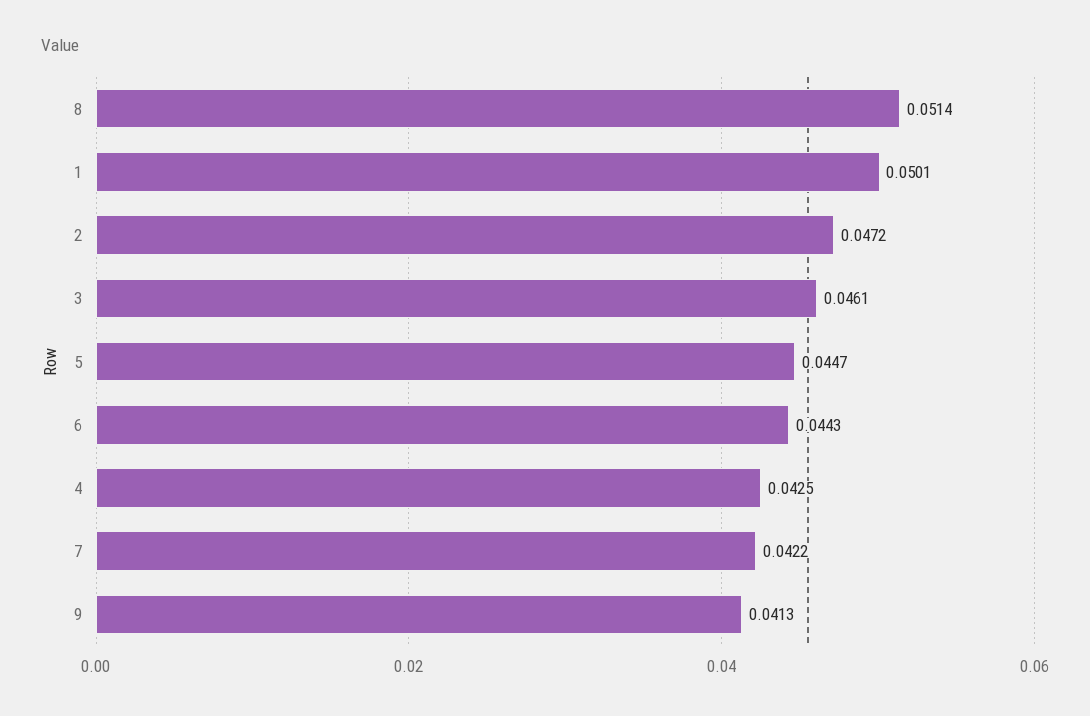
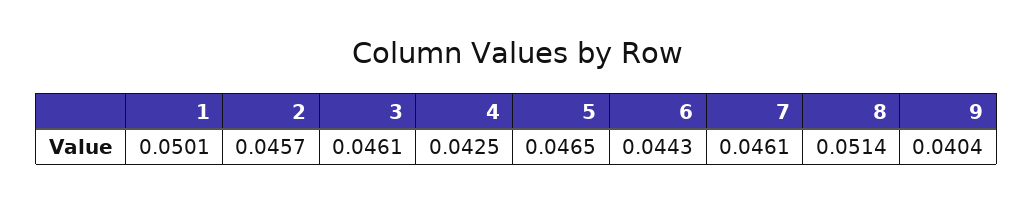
  {
    "8": 0.0514,
    "1": 0.0501,
-   "2": 0.0472,
+   "2": 0.0457,
    "3": 0.0461,
-   "5": 0.0447,
+   "5": 0.0465,
    "6": 0.0443,
    "4": 0.0425,
-   "7": 0.0422,
+   "7": 0.0461,
-   "9": 0.0413
+   "9": 0.0404
  }

